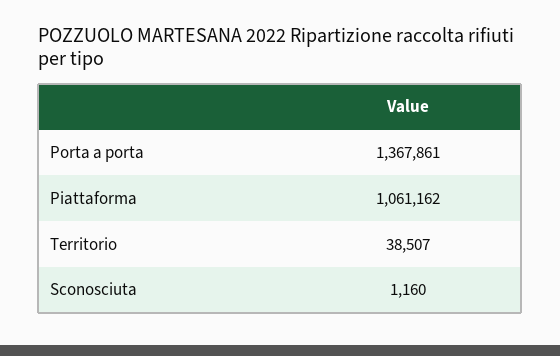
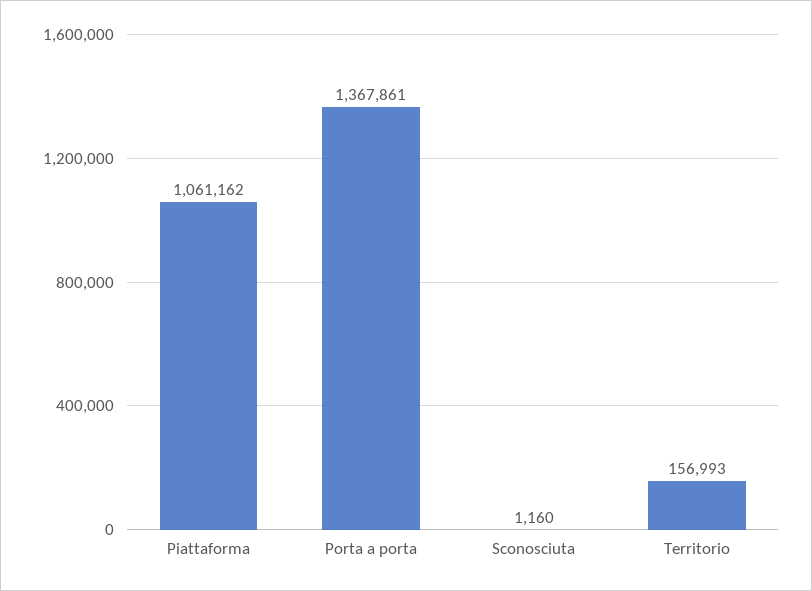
  {
    "Porta a porta": 1367861,
    "Piattaforma": 1061162,
-   "Territorio": 38507,
+   "Territorio": 156993,
    "Sconosciuta": 1160
  }

